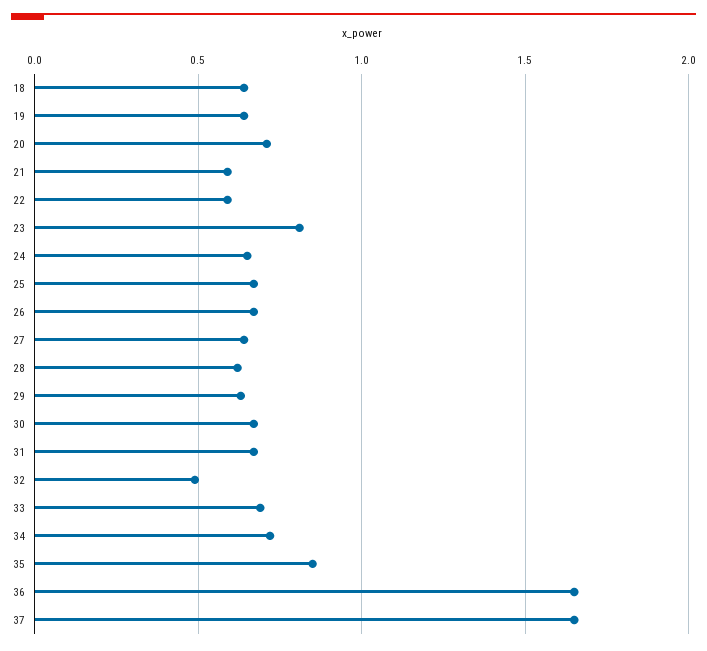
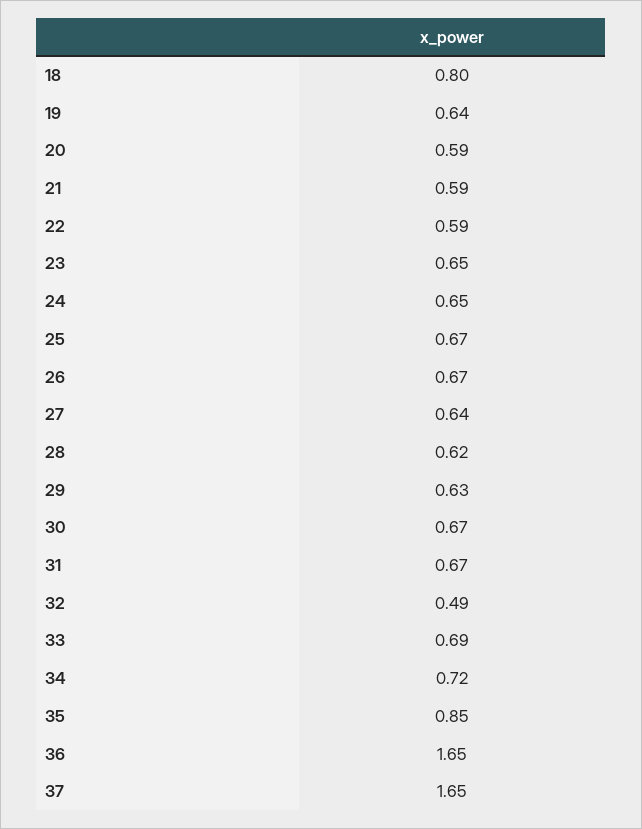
  {
-   "18": 0.65,
+   "18": 0.8,
    "19": 0.64,
-   "20": 0.7,
+   "20": 0.59,
    "21": 0.59,
    "22": 0.59,
-   "23": 0.8,
+   "23": 0.65,
    "24": 0.65,
    "25": 0.67,
    "26": 0.67,
    "27": 0.64,
    "28": 0.62,
    "29": 0.63,
    "30": 0.67,
    "31": 0.67,
    "32": 0.49,
    "33": 0.69,
    "34": 0.72,
    "35": 0.85,
    "36": 1.65,
    "37": 1.65
  }

